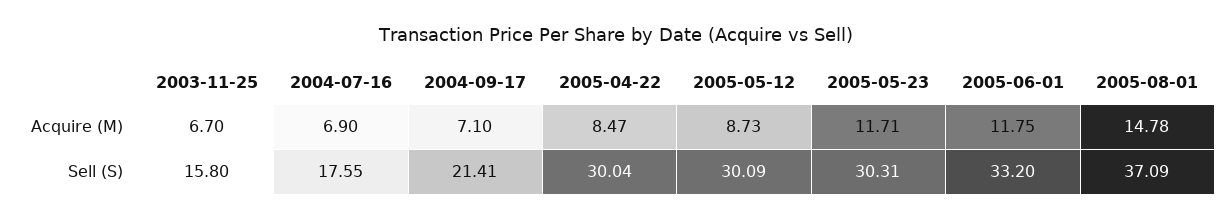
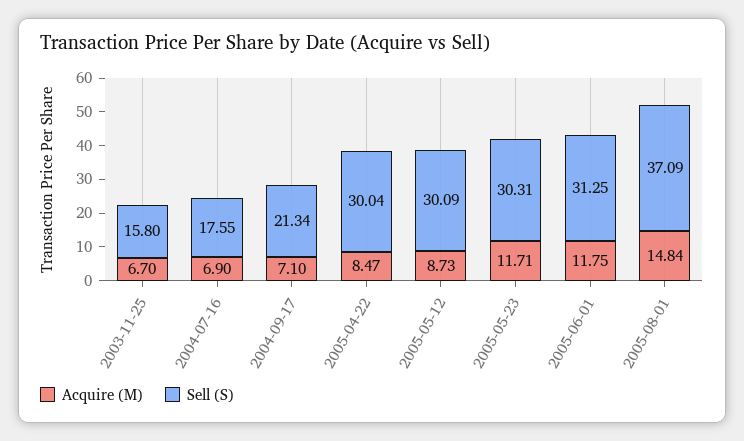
  {
    "Acquire (M)": {
      "2003-11-25": 6.7,
      "2004-07-16": 6.9,
      "2004-09-17": 7.1,
      "2005-04-22": 8.47,
      "2005-05-12": 8.73,
      "2005-05-23": 11.71,
      "2005-06-01": 11.75,
-     "2005-08-01": 14.78
+     "2005-08-01": 14.84
    },
    "Sell (S)": {
      "2003-11-25": 15.8,
      "2004-07-16": 17.55,
-     "2004-09-17": 21.41,
+     "2004-09-17": 21.34,
      "2005-04-22": 30.04,
      "2005-05-12": 30.09,
      "2005-05-23": 30.31,
-     "2005-06-01": 33.2,
+     "2005-06-01": 31.25,
      "2005-08-01": 37.09
    }
  }

